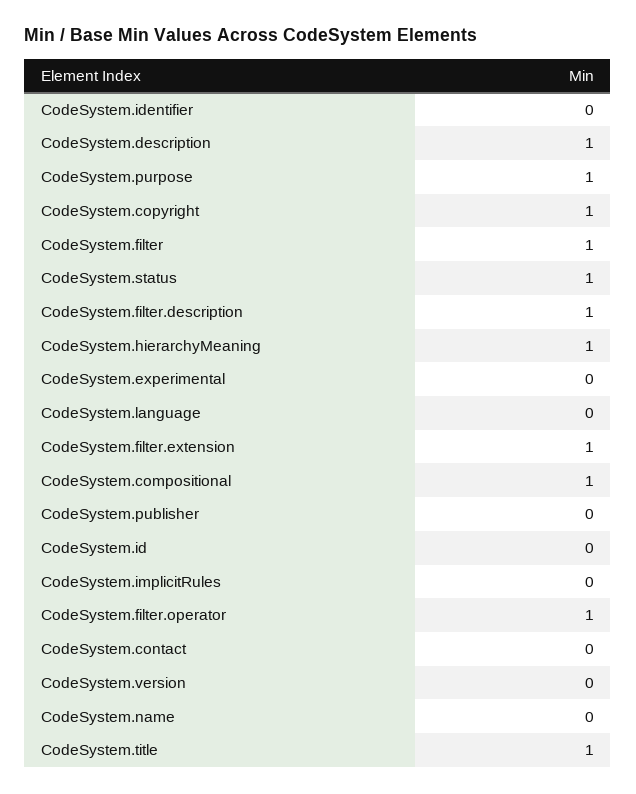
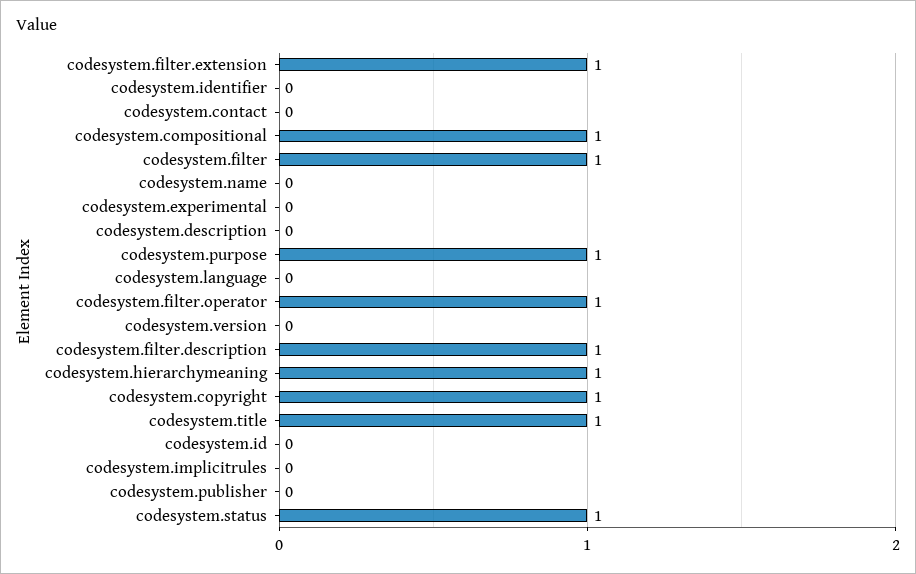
  {
    "CodeSystem.identifier": 0,
-   "CodeSystem.description": 1,
+   "CodeSystem.description": 0,
    "CodeSystem.purpose": 1,
    "CodeSystem.copyright": 1,
    "CodeSystem.filter": 1,
    "CodeSystem.status": 1,
    "CodeSystem.filter.description": 1,
    "CodeSystem.hierarchyMeaning": 1,
    "CodeSystem.experimental": 0,
    "CodeSystem.language": 0,
    "CodeSystem.filter.extension": 1,
    "CodeSystem.compositional": 1,
    "CodeSystem.publisher": 0,
    "CodeSystem.id": 0,
    "CodeSystem.implicitRules": 0,
    "CodeSystem.filter.operator": 1,
    "CodeSystem.contact": 0,
    "CodeSystem.version": 0,
    "CodeSystem.name": 0,
    "CodeSystem.title": 1
  }

